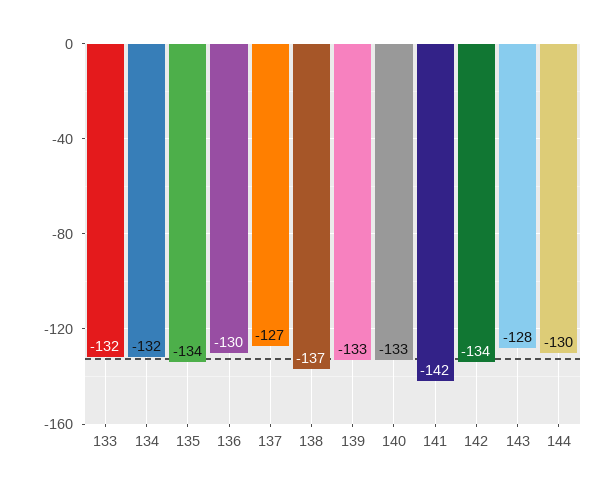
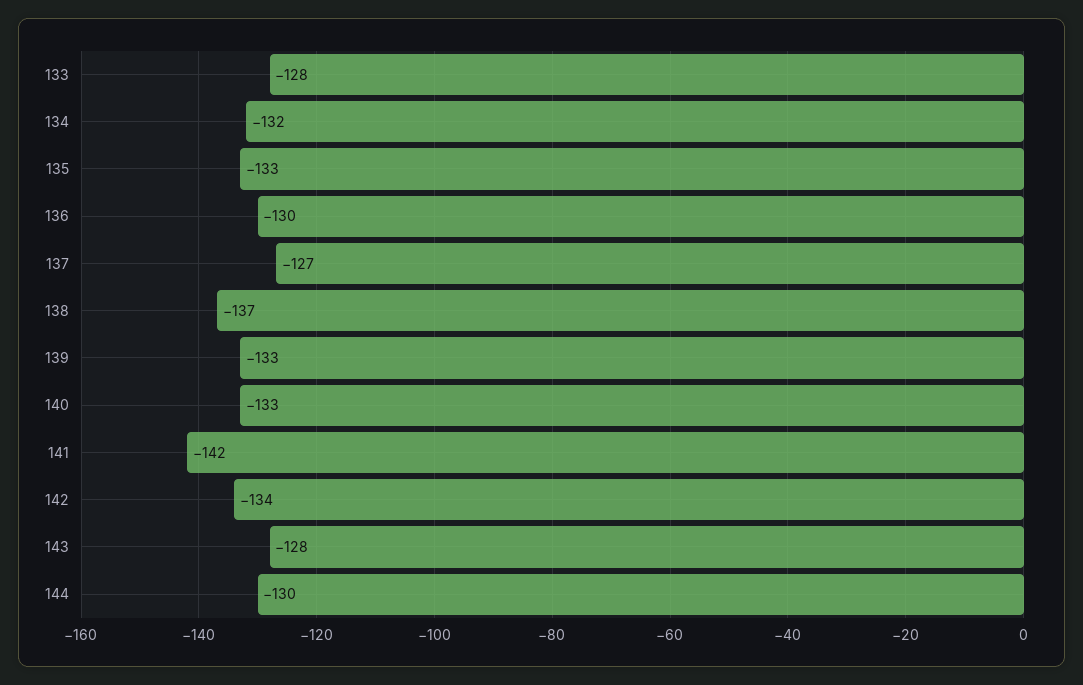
  {
-   "133": -132,
+   "133": -128,
    "134": -132,
-   "135": -134,
+   "135": -133,
    "136": -130,
    "137": -127,
    "138": -137,
    "139": -133,
    "140": -133,
    "141": -142,
    "142": -134,
    "143": -128,
    "144": -130
  }

